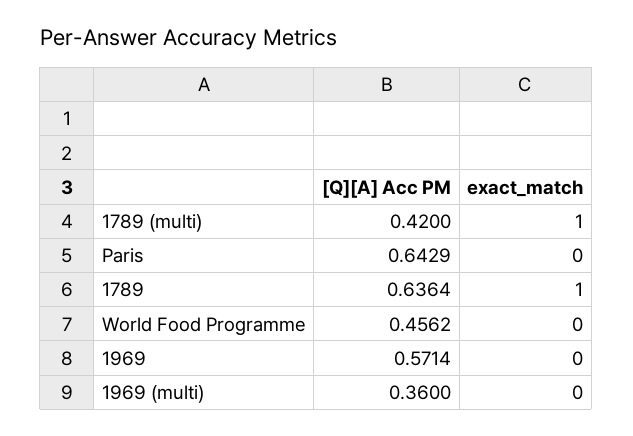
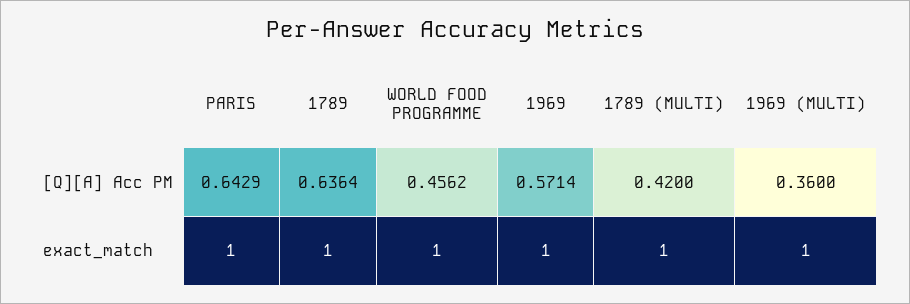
  {
    "[Q][A] Acc PM": {
      "1789 (multi)": 0.42,
      "Paris": 0.6429,
      "1789": 0.6364,
      "World Food Programme": 0.4562,
      "1969": 0.5714,
      "1969 (multi)": 0.36
    },
    "exact_match": {
      "1789 (multi)": 1,
-     "Paris": 0,
+     "Paris": 1,
      "1789": 1,
-     "World Food Programme": 0,
+     "World Food Programme": 1,
-     "1969": 0,
+     "1969": 1,
-     "1969 (multi)": 0
+     "1969 (multi)": 1
    }
  }

